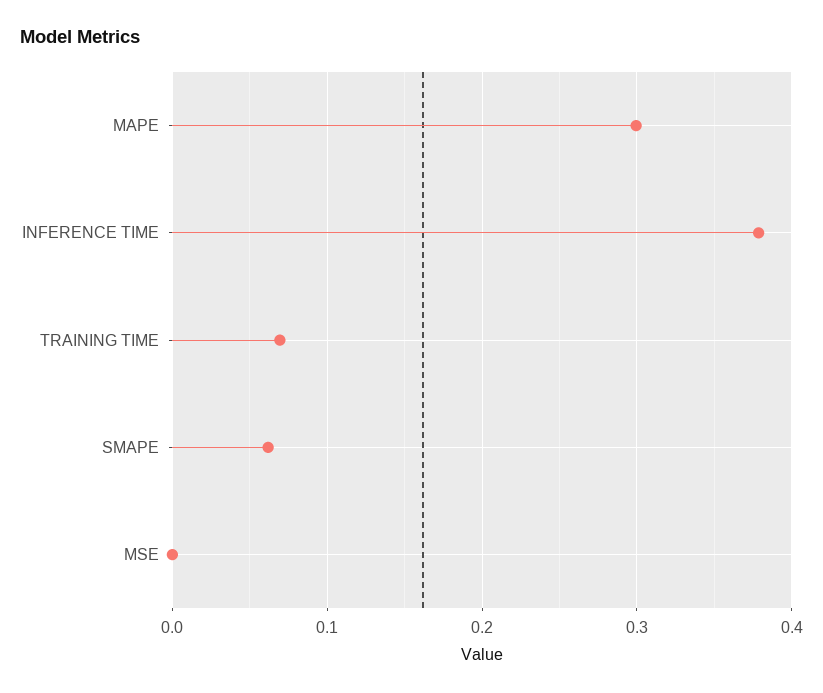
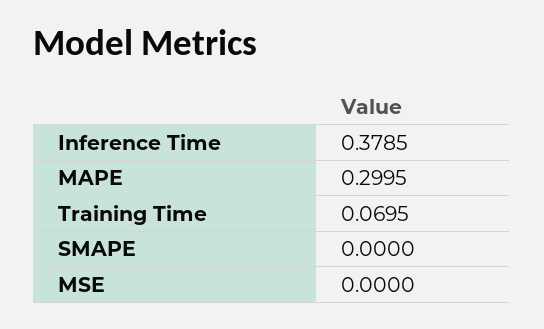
  {
    "MAPE": 0.2995,
    "INFERENCE TIME": 0.3785,
    "TRAINING TIME": 0.0695,
-   "SMAPE": 0.06,
+   "SMAPE": 0,
    "MSE": 0
  }

